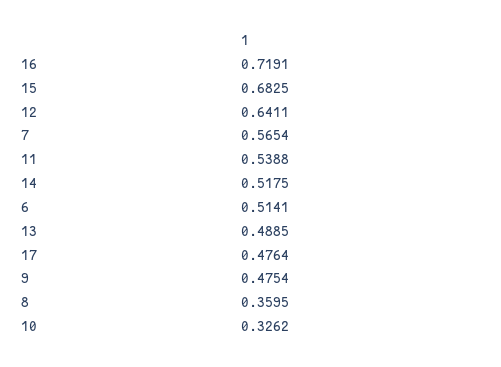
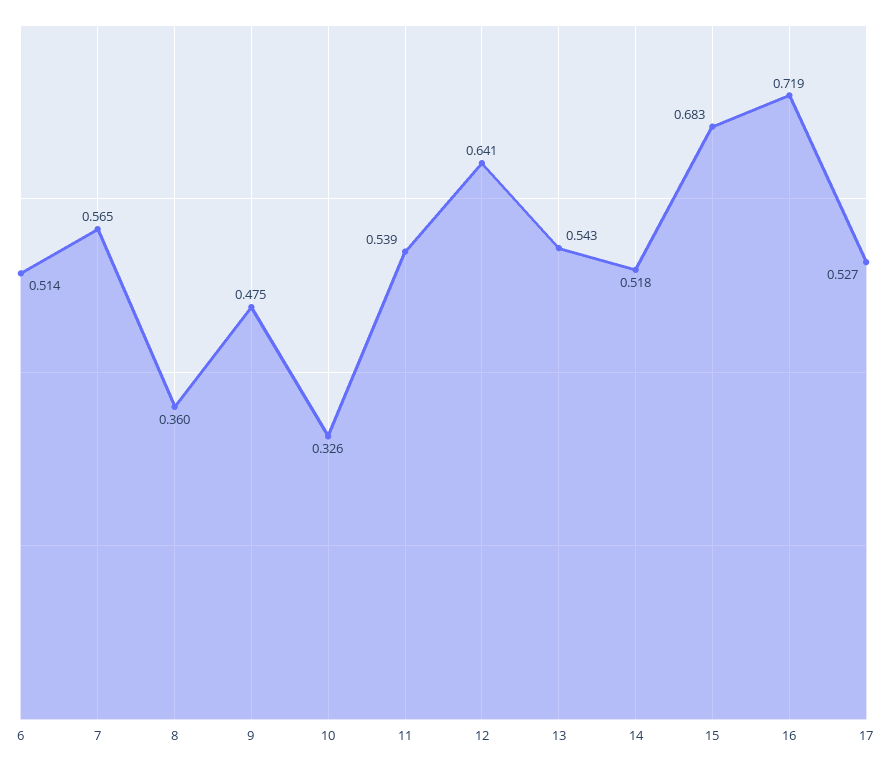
  {
    "16": 0.7191,
    "15": 0.6825,
    "12": 0.6411,
    "7": 0.5654,
    "11": 0.5388,
    "14": 0.5175,
    "6": 0.5141,
-   "13": 0.4885,
+   "13": 0.543,
-   "17": 0.4764,
+   "17": 0.527,
    "9": 0.4754,
    "8": 0.3595,
    "10": 0.3262
  }

